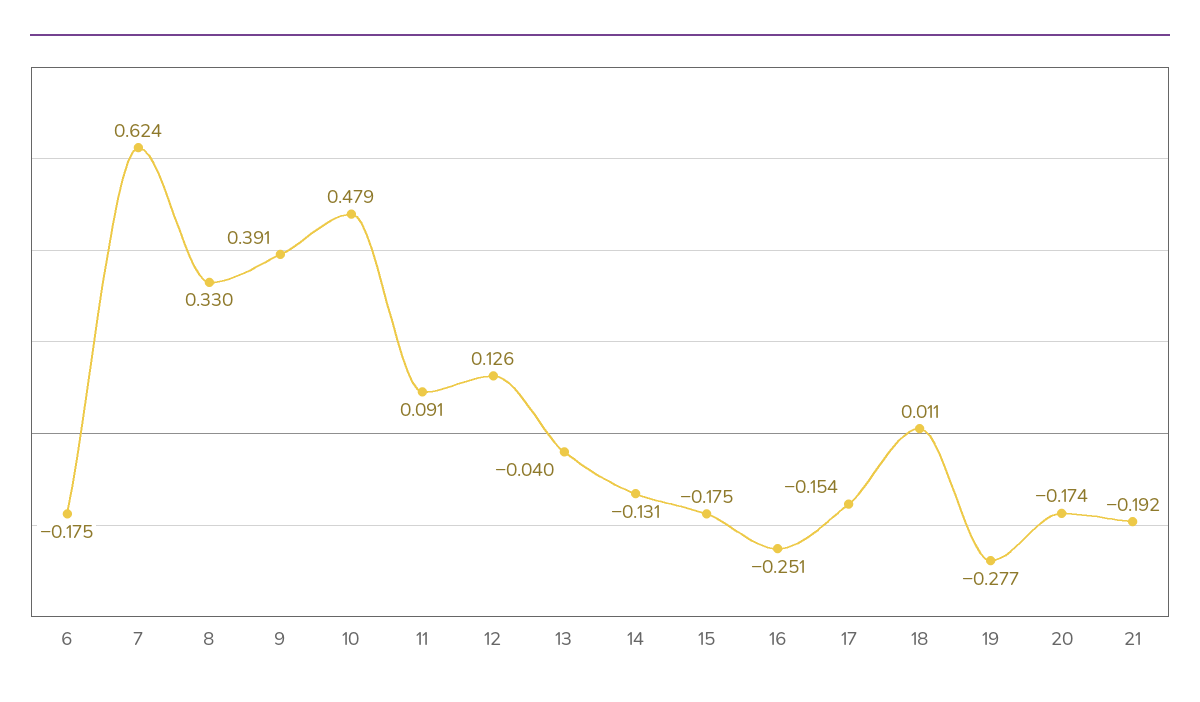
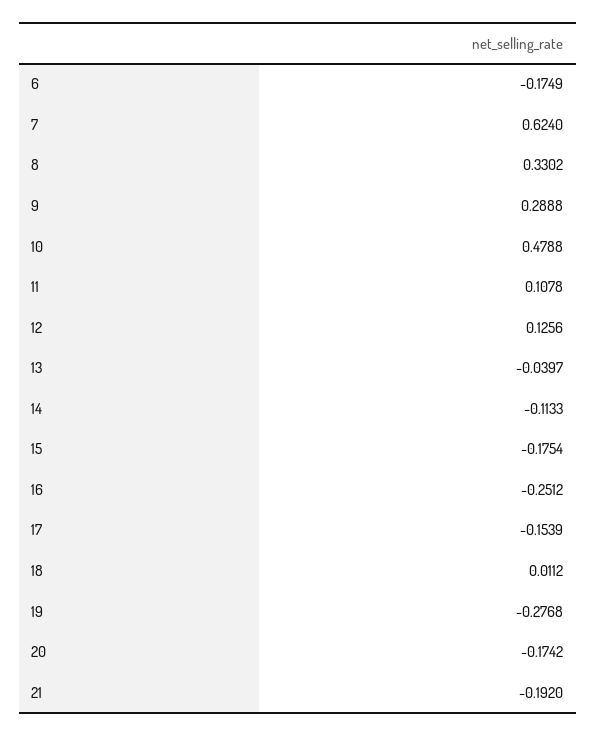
  {
    "6": -0.1749,
    "7": 0.624,
    "8": 0.3302,
-   "9": 0.391,
+   "9": 0.2888,
    "10": 0.4788,
-   "11": 0.091,
+   "11": 0.1078,
    "12": 0.1256,
    "13": -0.0397,
-   "14": -0.131,
+   "14": -0.1133,
    "15": -0.1754,
    "16": -0.2512,
    "17": -0.1539,
    "18": 0.0112,
    "19": -0.2768,
    "20": -0.1742,
    "21": -0.192
  }

